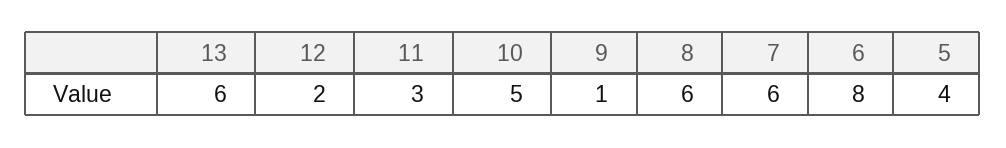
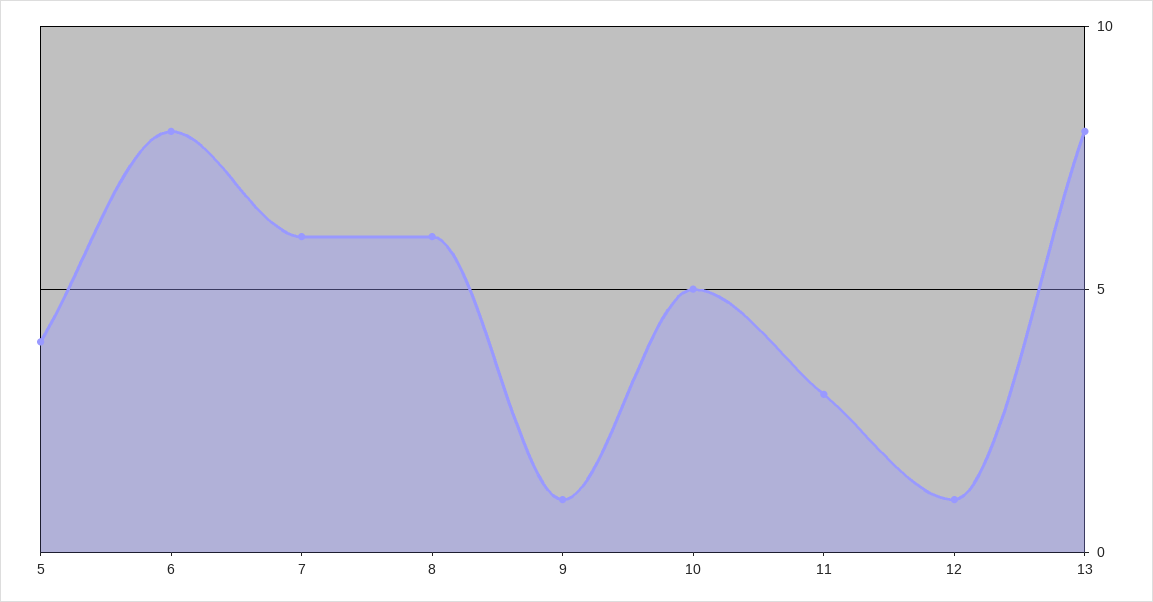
  {
-   "13": 6,
+   "13": 8,
-   "12": 2,
+   "12": 1,
    "11": 3,
    "10": 5,
    "9": 1,
    "8": 6,
    "7": 6,
    "6": 8,
    "5": 4
  }

